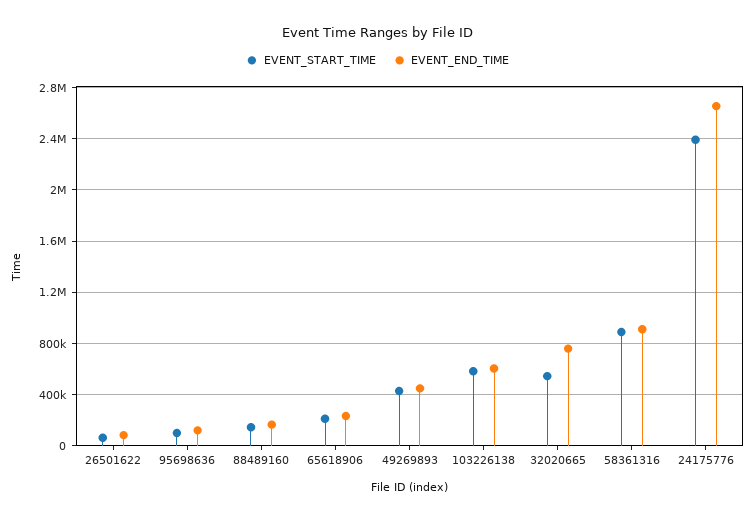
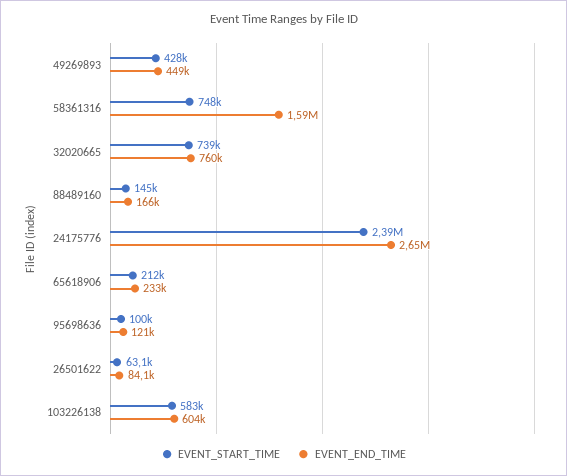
  {
    "EVENT_START_TIME": {
      "26501622": 63100,
      "95698636": 100000,
      "88489160": 145000,
      "65618906": 212000,
      "49269893": 428000,
      "103226138": 583000,
-     "32020665": 550000,
+     "32020665": 739000,
-     "58361316": 900000,
+     "58361316": 748000,
      "24175776": 2390000
    },
    "EVENT_END_TIME": {
      "26501622": 84100,
      "95698636": 121000,
      "88489160": 166000,
      "65618906": 233000,
      "49269893": 449000,
      "103226138": 604000,
      "32020665": 760000,
-     "58361316": 900000,
+     "58361316": 1590000,
      "24175776": 2650000
    }
  }

